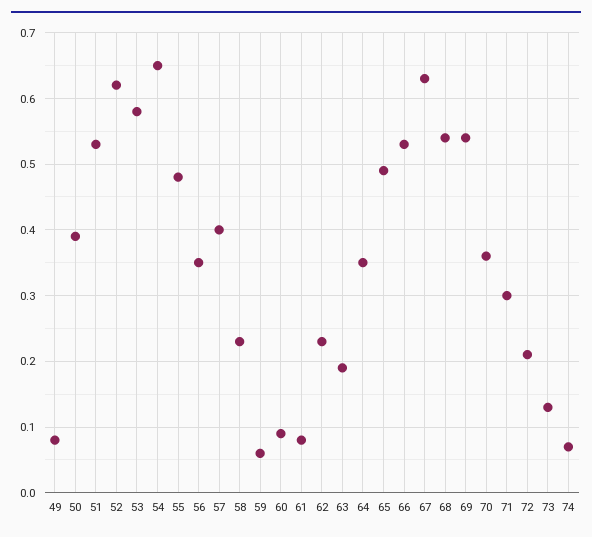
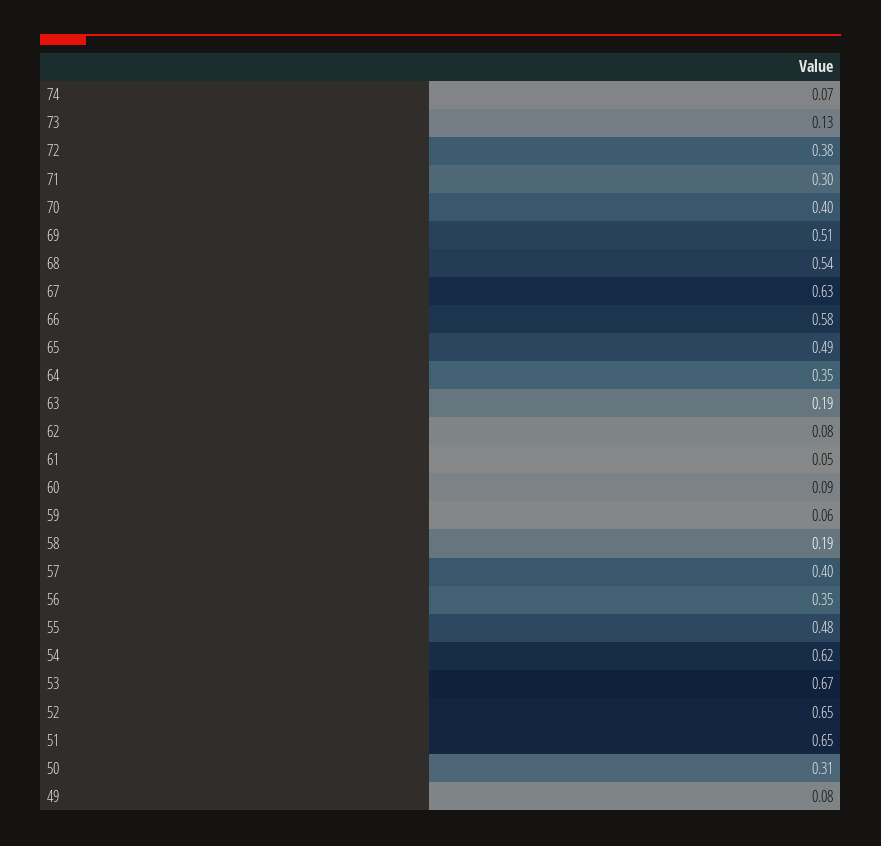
  {
    "49": 0.08,
-   "50": 0.39,
+   "50": 0.31,
-   "51": 0.53,
+   "51": 0.65,
-   "52": 0.62,
+   "52": 0.65,
-   "53": 0.58,
+   "53": 0.67,
-   "54": 0.65,
+   "54": 0.62,
    "55": 0.48,
    "56": 0.35,
    "57": 0.4,
-   "58": 0.23,
+   "58": 0.19,
    "59": 0.06,
    "60": 0.09,
-   "61": 0.08,
+   "61": 0.05,
-   "62": 0.23,
+   "62": 0.08,
    "63": 0.19,
    "64": 0.35,
    "65": 0.49,
-   "66": 0.53,
+   "66": 0.58,
    "67": 0.63,
    "68": 0.54,
-   "69": 0.54,
+   "69": 0.51,
-   "70": 0.36,
+   "70": 0.4,
    "71": 0.3,
-   "72": 0.21,
+   "72": 0.38,
    "73": 0.13,
    "74": 0.07
  }

